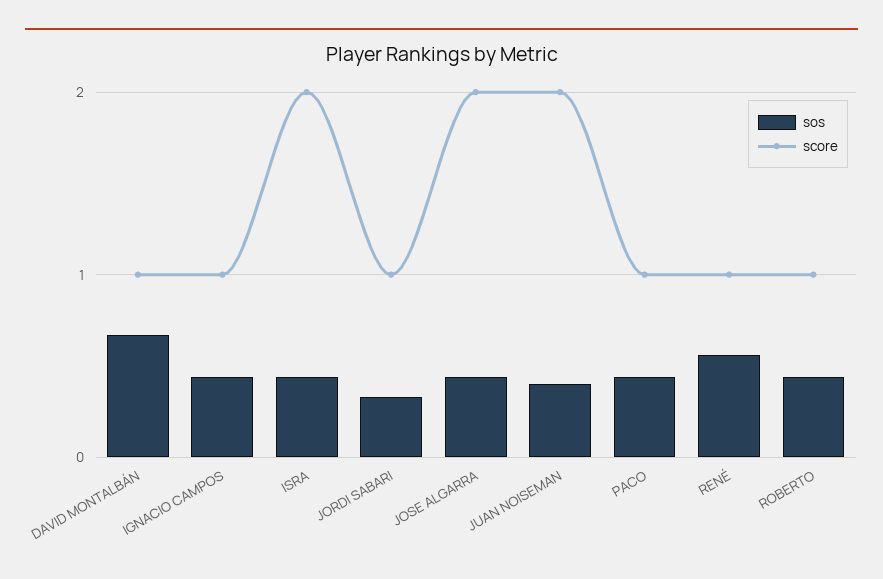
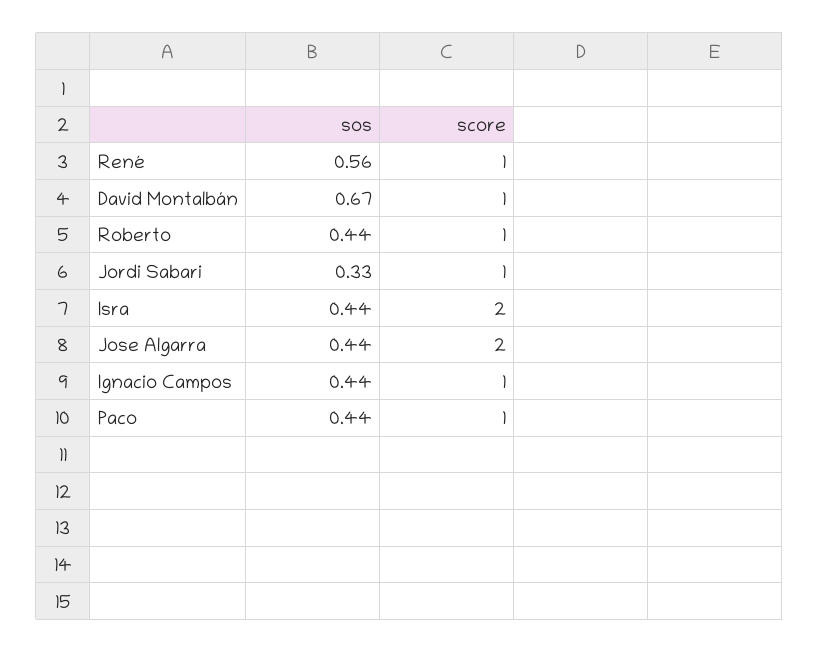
  {
    "sos": {
      "DAVID MONTALBÁN": 0.67,
      "IGNACIO CAMPOS": 0.44,
      "ISRA": 0.44,
      "JORDI SABARI": 0.33,
      "JOSE ALGARRA": 0.44,
-     "JUAN NOISEMAN": 0.4,
      "PACO": 0.44,
      "RENÉ": 0.56,
      "ROBERTO": 0.44
    },
    "score": {
      "DAVID MONTALBÁN": 1,
      "IGNACIO CAMPOS": 1,
      "ISRA": 2,
      "JORDI SABARI": 1,
      "JOSE ALGARRA": 2,
-     "JUAN NOISEMAN": 2,
      "PACO": 1,
      "RENÉ": 1,
      "ROBERTO": 1
    }
  }

